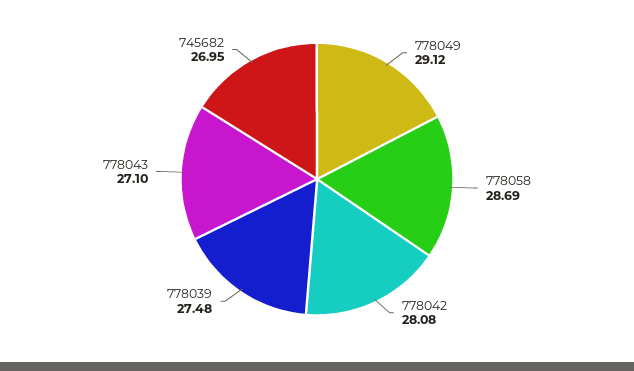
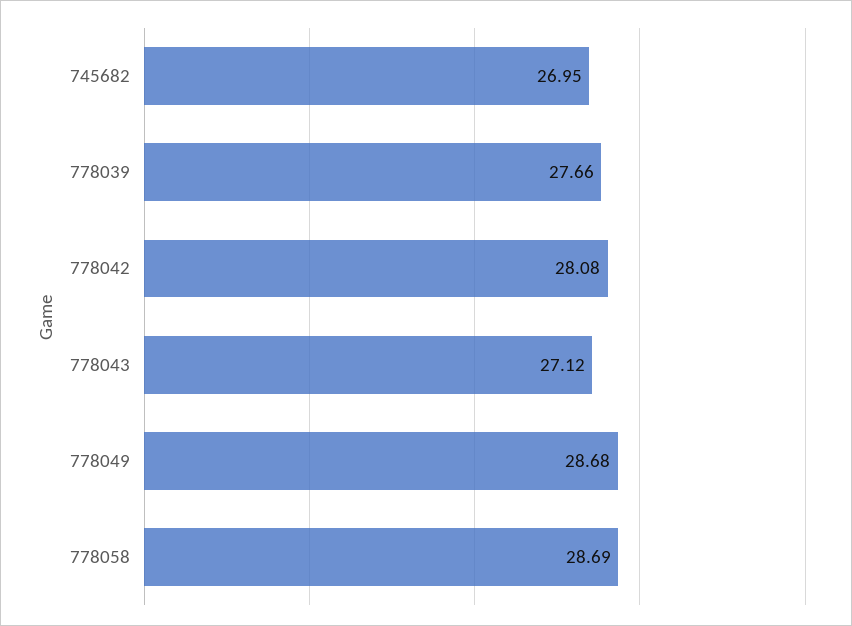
  {
-   "778049": 29.12,
+   "778049": 28.68,
    "778058": 28.69,
    "778042": 28.08,
-   "778039": 27.48,
+   "778039": 27.66,
-   "778043": 27.1,
+   "778043": 27.12,
    "745682": 26.95
  }

